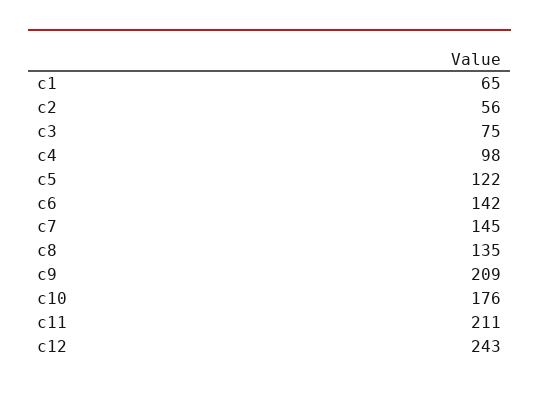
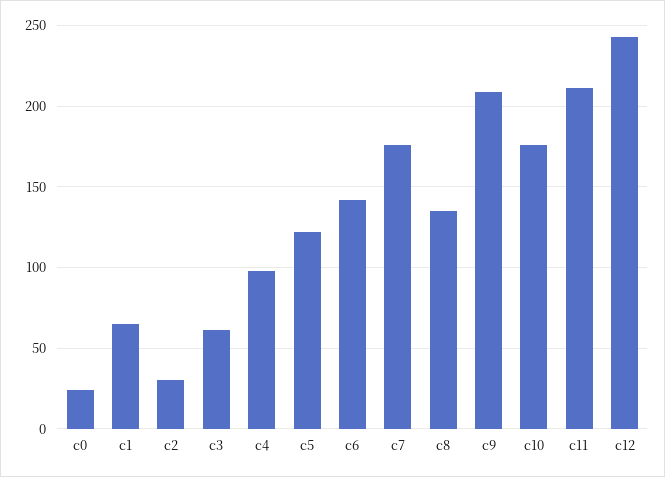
  {
    "c1": 65,
-   "c2": 56,
+   "c2": 30,
-   "c3": 75,
+   "c3": 60,
    "c4": 98,
    "c5": 122,
    "c6": 142,
-   "c7": 145,
+   "c7": 175,
    "c8": 135,
    "c9": 209,
    "c10": 176,
    "c11": 211,
-   "c12": 243
+   "c12": 243,
+   "c0": 25
  }

